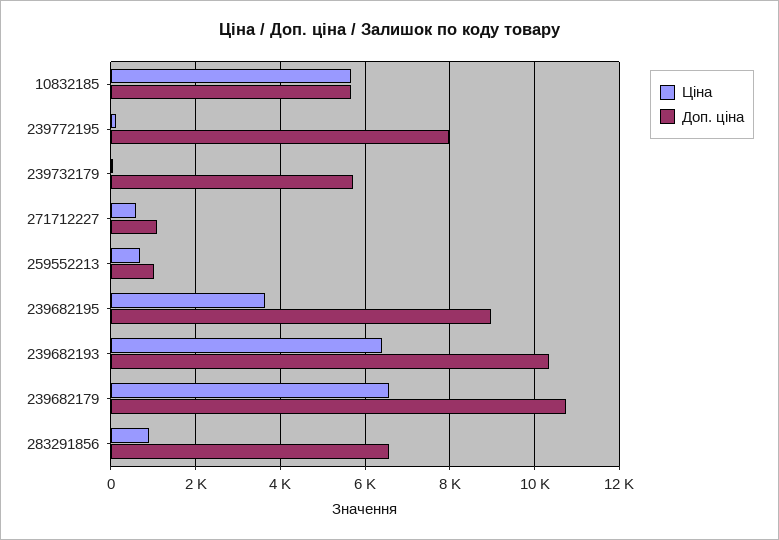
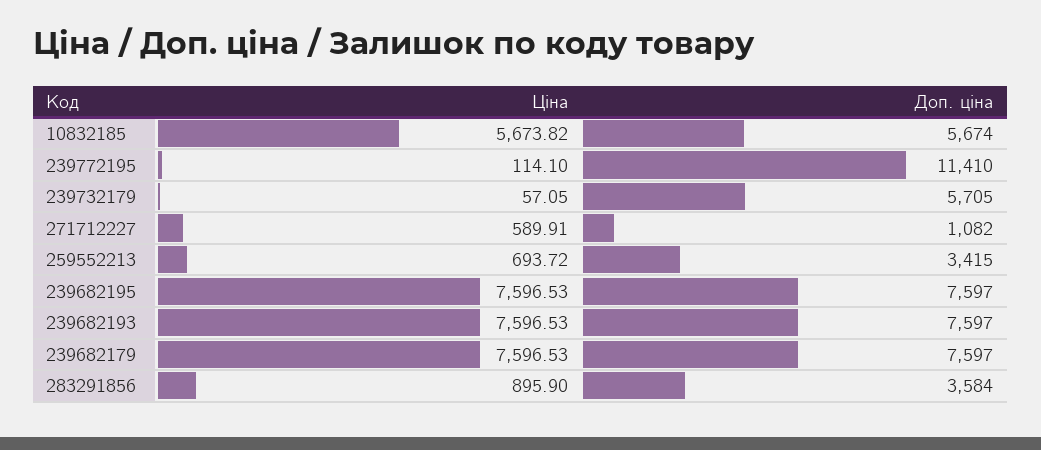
  {
    "Ціна": {
      "10832185": 5673.82,
      "239772195": 114.1,
      "239732179": 57.05,
      "271712227": 589.91,
      "259552213": 693.72,
-     "239682195": 3600,
+     "239682195": 7596.53,
-     "239682193": 6400,
+     "239682193": 7596.53,
-     "239682179": 6600,
+     "239682179": 7596.53,
      "283291856": 895.9
    },
    "Доп. ціна": {
      "10832185": 5674,
-     "239772195": 8000,
+     "239772195": 11410,
      "239732179": 5705,
      "271712227": 1082,
-     "259552213": 1000,
+     "259552213": 3415,
-     "239682195": 9000,
+     "239682195": 7597,
-     "239682193": 10400,
+     "239682193": 7597,
-     "239682179": 10800,
+     "239682179": 7597,
-     "283291856": 6600
+     "283291856": 3584
    }
  }

